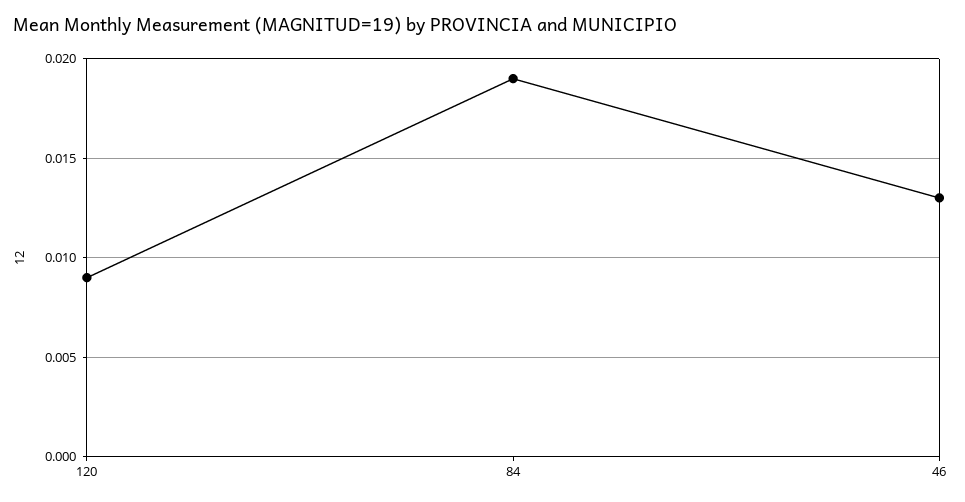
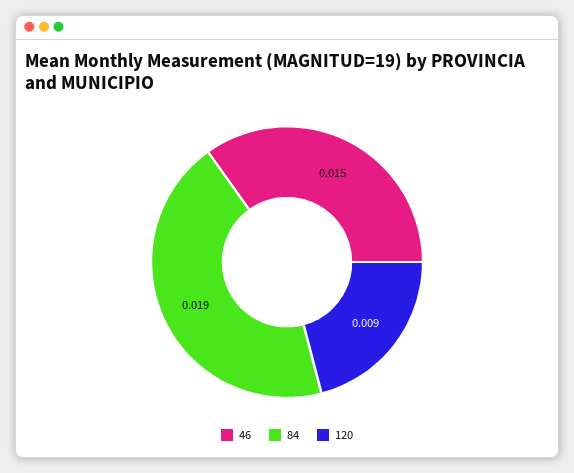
  {
    "120": 0.009,
    "84": 0.019,
-   "46": 0.013
+   "46": 0.015
  }

